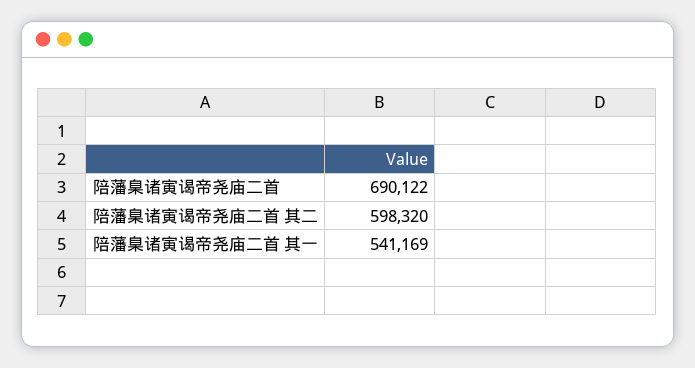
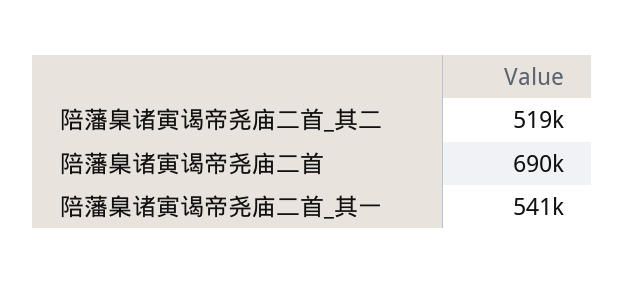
  {
    "陪藩臬诸寅谒帝尧庙二首": 690122,
-   "陪藩臬诸寅谒帝尧庙二首 其二": 598320,
+   "陪藩臬诸寅谒帝尧庙二首 其二": 519000,
    "陪藩臬诸寅谒帝尧庙二首 其一": 541169
  }

